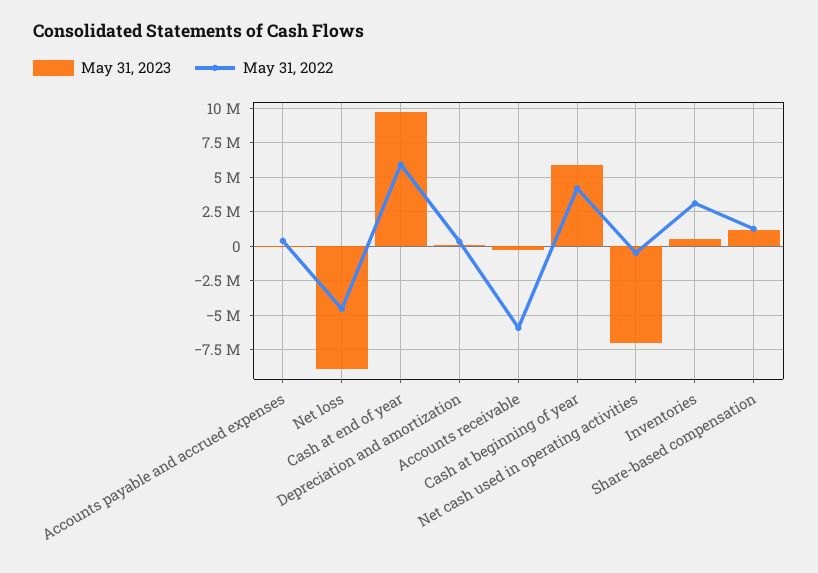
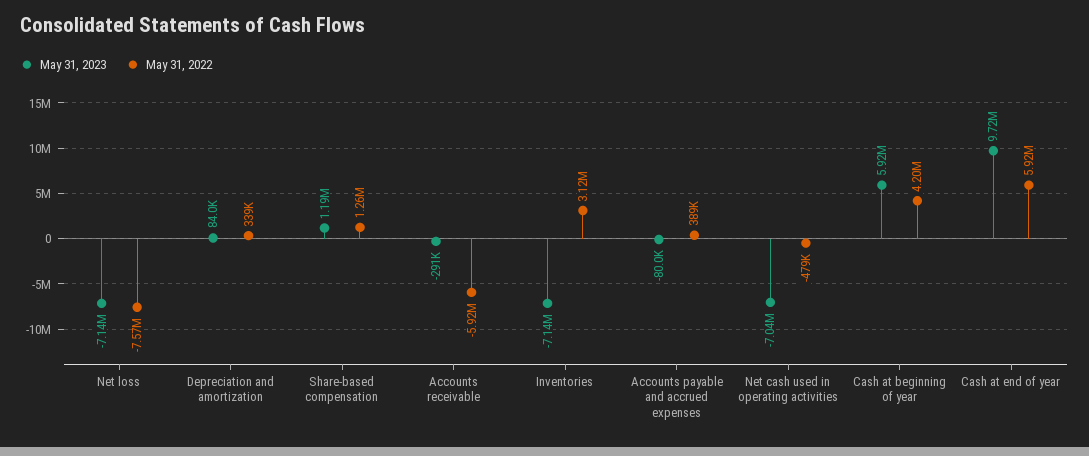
  {
    "May 31, 2023": {
      "Accounts payable and accrued expenses": -80000,
-     "Net loss": -9000000,
+     "Net loss": -7140000,
      "Cash at end of year": 9720000,
      "Depreciation and amortization": 84000,
      "Accounts receivable": -291000,
      "Cash at beginning of year": 5920000,
      "Net cash used in operating activities": -7040000,
-     "Inventories": 500000,
+     "Inventories": -7140000,
      "Share-based compensation": 1190000
    },
    "May 31, 2022": {
      "Accounts payable and accrued expenses": 389000,
-     "Net loss": -4500000,
+     "Net loss": -7570000,
      "Cash at end of year": 5920000,
      "Depreciation and amortization": 339000,
      "Accounts receivable": -5920000,
      "Cash at beginning of year": 4200000,
      "Net cash used in operating activities": -479000,
      "Inventories": 3120000,
      "Share-based compensation": 1260000
    }
  }

